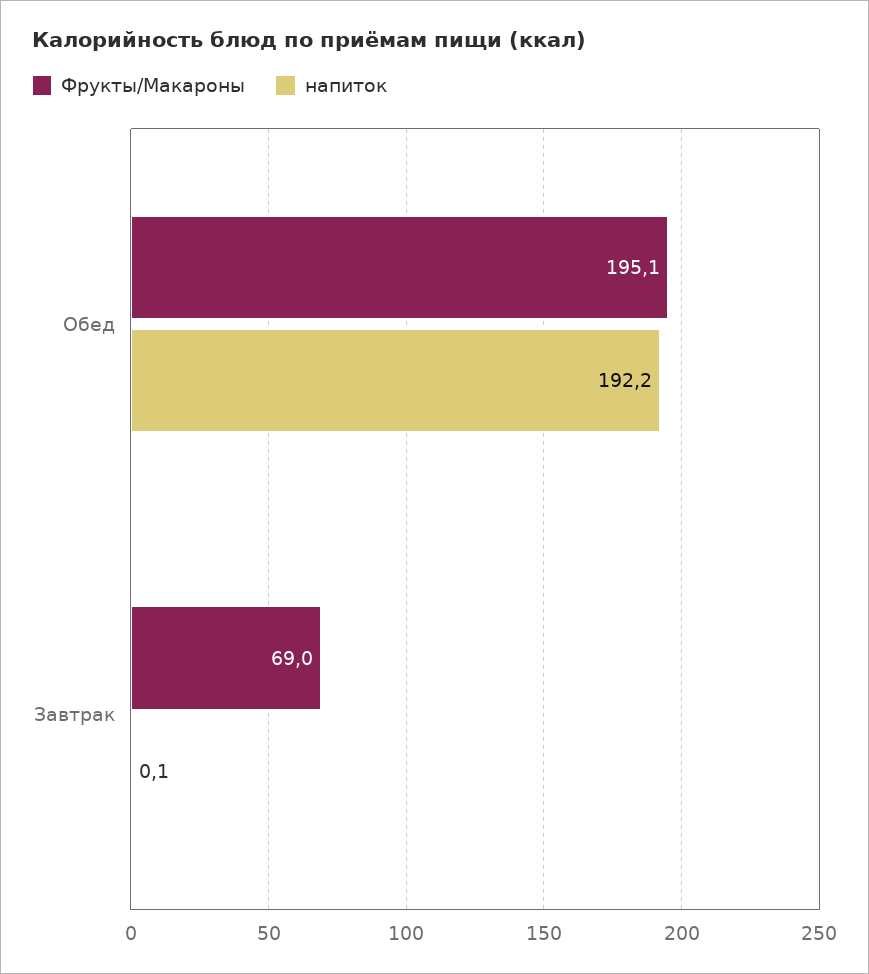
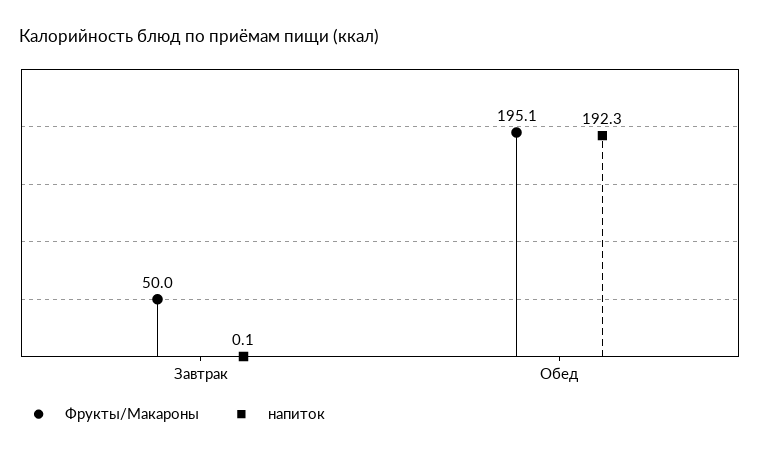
  {
    "Фрукты/Макароны": {
      "Обед": 195.1,
-     "Завтрак": 69
+     "Завтрак": 50
    },
    "напиток": {
-     "Обед": 192.2,
+     "Обед": 192.3,
      "Завтрак": 0.1
    }
  }

